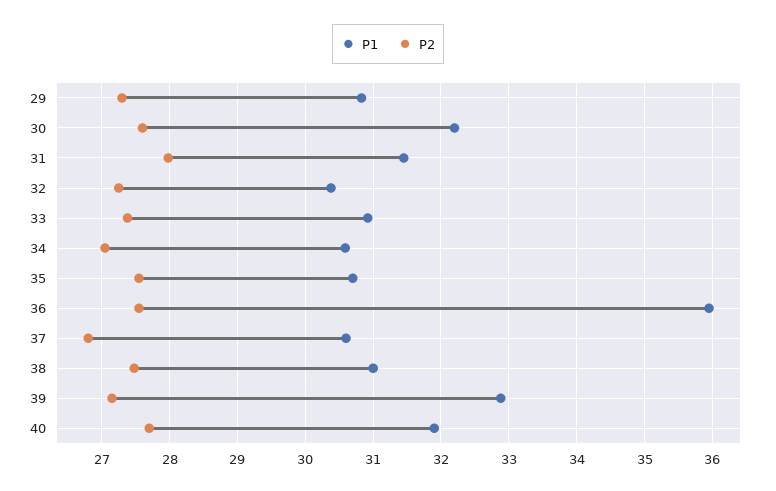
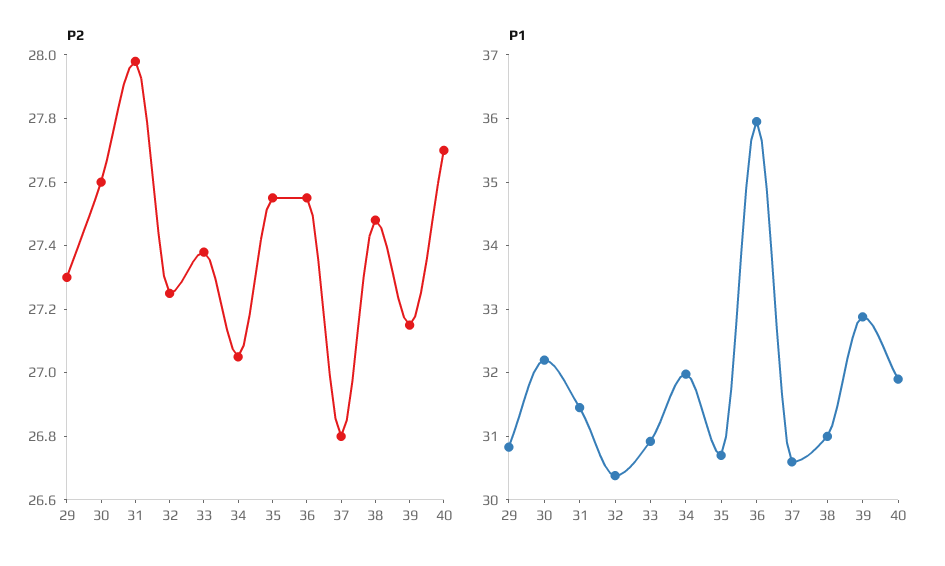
  {
    "P1": {
      "29": 30.8,
      "30": 32.2,
      "31": 31.5,
      "32": 30.4,
      "33": 30.9,
-     "34": 30.6,
+     "34": 32,
      "35": 30.7,
      "36": 36,
      "37": 30.6,
      "38": 31,
      "39": 32.9,
      "40": 31.9
    },
    "P2": {
      "29": 27.3,
      "30": 27.6,
      "31": 28,
      "32": 27.25,
      "33": 27.4,
      "34": 27.05,
      "35": 27.55,
      "36": 27.55,
      "37": 26.8,
      "38": 27.5,
      "39": 27.15,
      "40": 27.7
    }
  }

